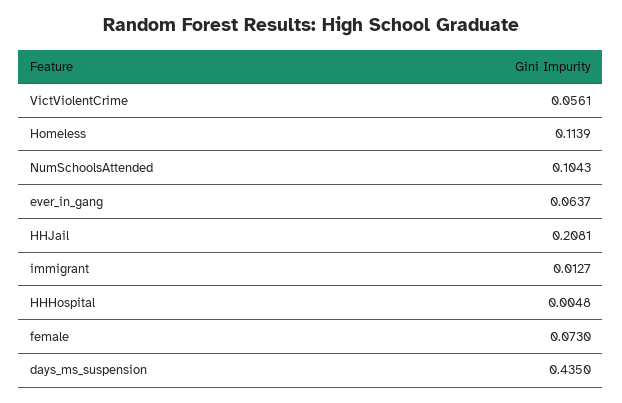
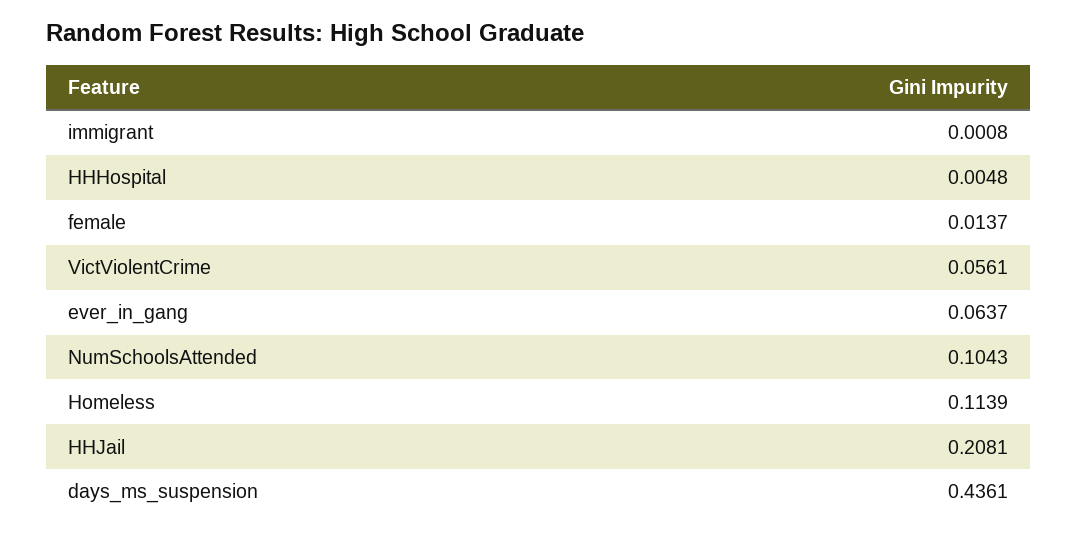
  {
    "VictViolentCrime": 0.0561,
    "Homeless": 0.1139,
    "NumSchoolsAttended": 0.1043,
    "ever_in_gang": 0.0637,
    "HHJail": 0.2081,
-   "immigrant": 0.0127,
+   "immigrant": 0.0008,
    "HHHospital": 0.0048,
-   "female": 0.073,
+   "female": 0.0137,
-   "days_ms_suspension": 0.435
+   "days_ms_suspension": 0.4361
  }

